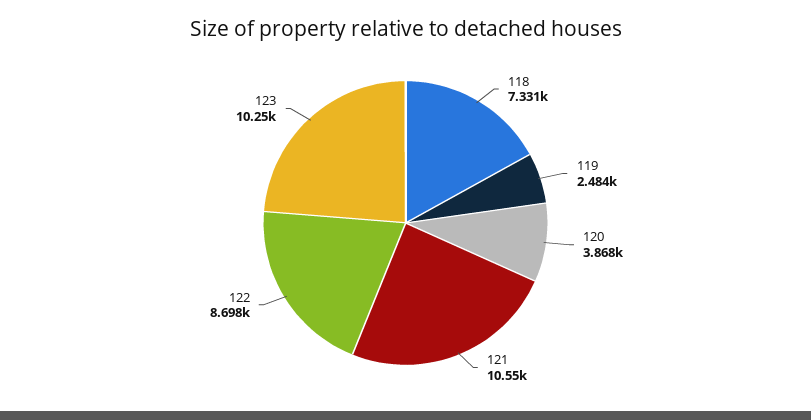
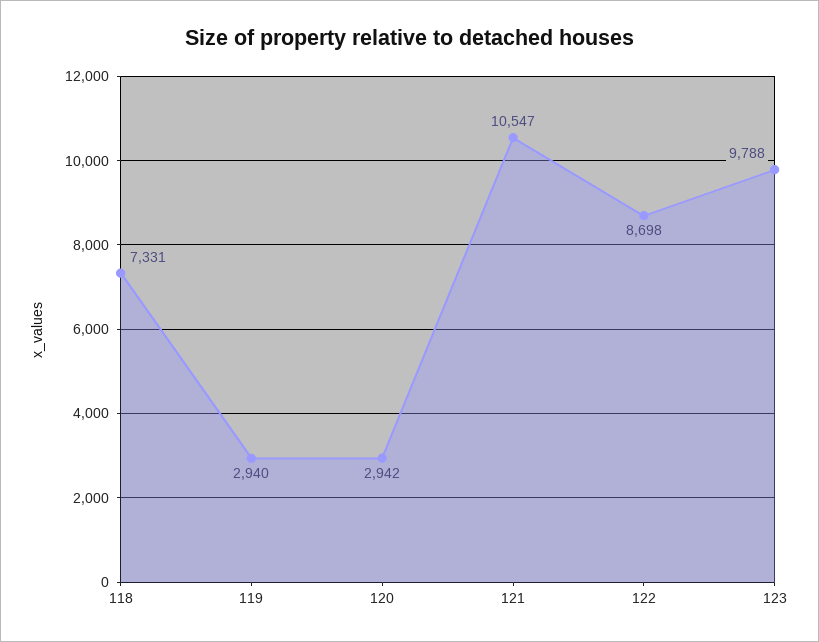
  {
    "118": 7331,
-   "119": 2484,
+   "119": 2940,
-   "120": 3868,
+   "120": 2942,
    "121": 10547,
    "122": 8698,
-   "123": 10250
+   "123": 9788
  }

